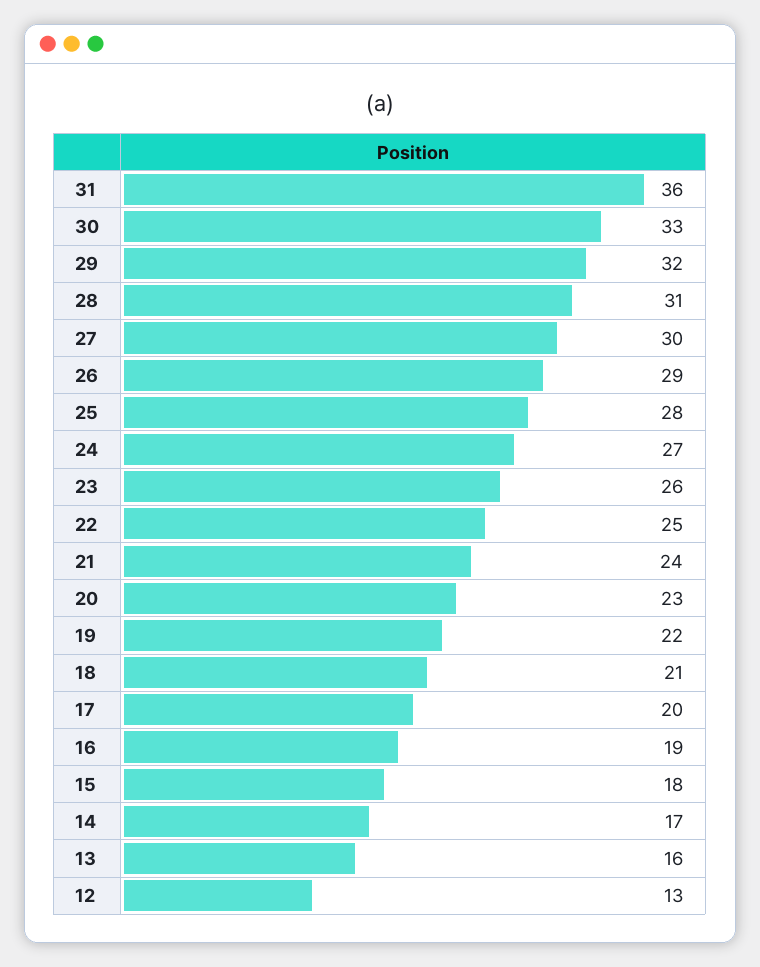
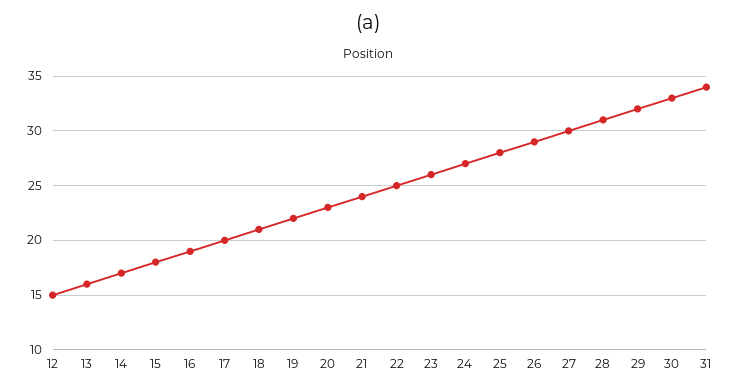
  {
-   "31": 36,
+   "31": 34,
    "30": 33,
    "29": 32,
    "28": 31,
    "27": 30,
    "26": 29,
    "25": 28,
    "24": 27,
    "23": 26,
    "22": 25,
    "21": 24,
    "20": 23,
    "19": 22,
    "18": 21,
    "17": 20,
    "16": 19,
    "15": 18,
    "14": 17,
    "13": 16,
-   "12": 13
+   "12": 15
  }

